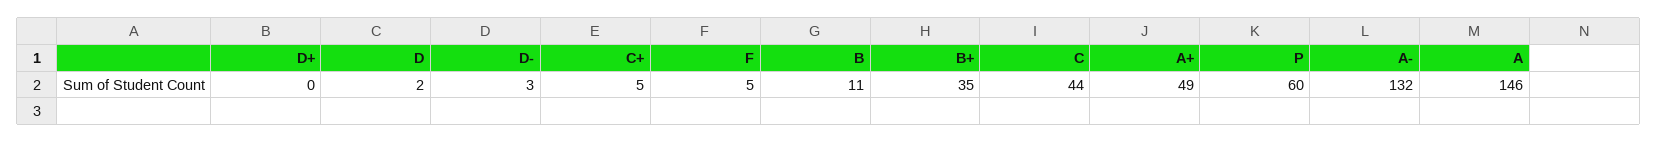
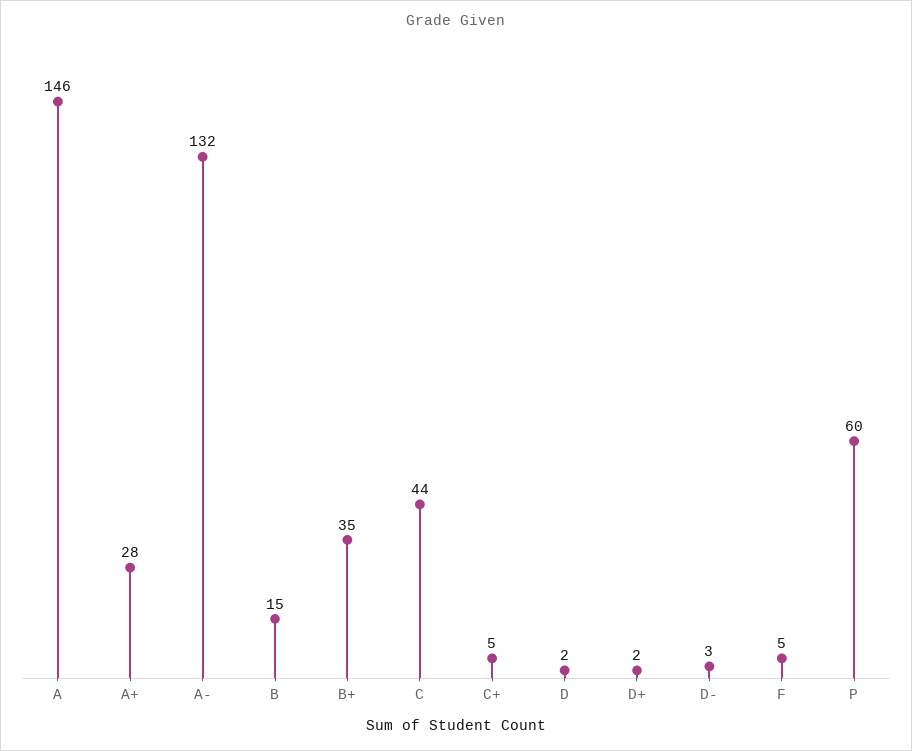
  {
-   "D+": 0,
+   "D+": 2,
    "D": 2,
    "D-": 3,
    "C+": 5,
    "F": 5,
-   "B": 11,
+   "B": 15,
    "B+": 35,
    "C": 44,
-   "A+": 49,
+   "A+": 28,
    "P": 60,
    "A-": 132,
    "A": 146
  }

